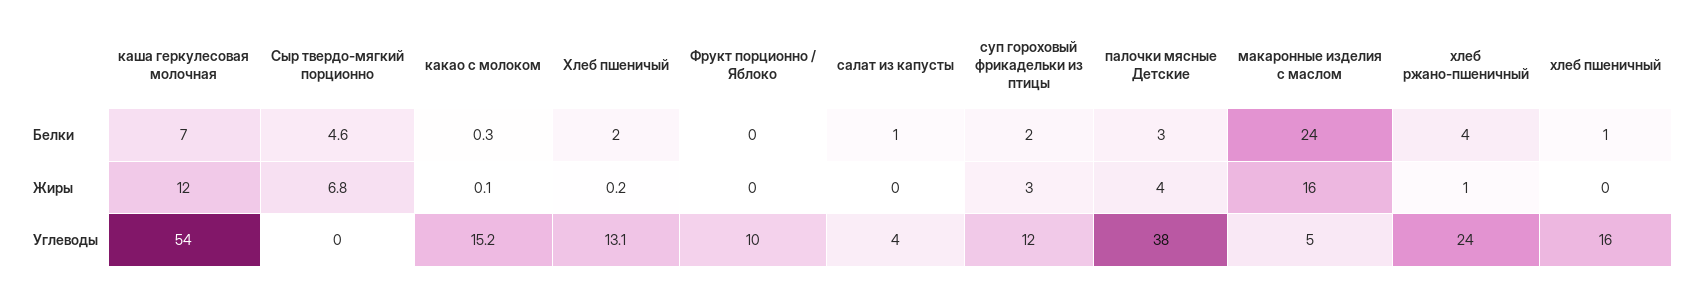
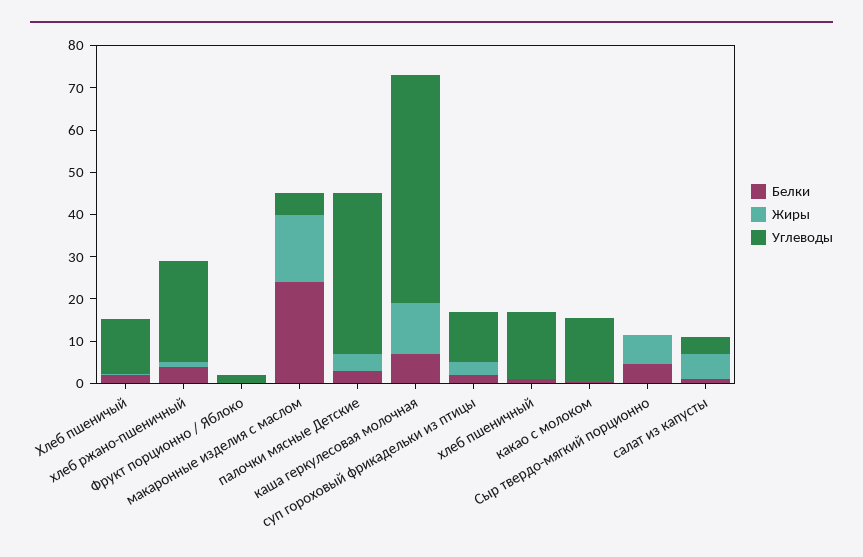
  {
    "Белки": {
      "каша геркулесовая молочная": 7,
      "Сыр твердо-мягкий порционно": 4.6,
      "какао с молоком": 0.3,
      "Хлеб пшеничый": 2,
      "Фрукт порционно / Яблоко": 0,
      "салат из капусты": 1,
      "суп гороховый фрикадельки из птицы": 2,
      "палочки мясные Детские": 3,
      "макаронные изделия с маслом": 24,
      "хлеб ржано-пшеничный": 4,
      "хлеб пшеничный": 1
    },
    "Жиры": {
      "каша геркулесовая молочная": 12,
      "Сыр твердо-мягкий порционно": 6.8,
      "какао с молоком": 0.1,
      "Хлеб пшеничый": 0.2,
      "Фрукт порционно / Яблоко": 0,
-     "салат из капусты": 0,
+     "салат из капусты": 6,
      "суп гороховый фрикадельки из птицы": 3,
      "палочки мясные Детские": 4,
      "макаронные изделия с маслом": 16,
      "хлеб ржано-пшеничный": 1,
      "хлеб пшеничный": 0
    },
    "Углеводы": {
      "каша геркулесовая молочная": 54,
      "Сыр твердо-мягкий порционно": 0,
      "какао с молоком": 15.2,
      "Хлеб пшеничый": 13.1,
-     "Фрукт порционно / Яблоко": 10,
+     "Фрукт порционно / Яблоко": 2,
      "салат из капусты": 4,
      "суп гороховый фрикадельки из птицы": 12,
      "палочки мясные Детские": 38,
      "макаронные изделия с маслом": 5,
      "хлеб ржано-пшеничный": 24,
      "хлеб пшеничный": 16
    }
  }

